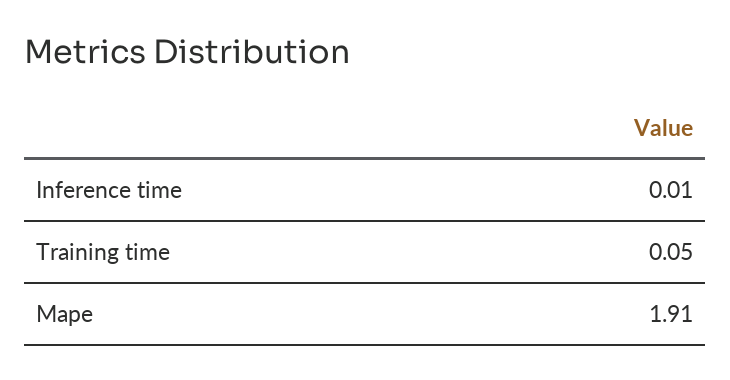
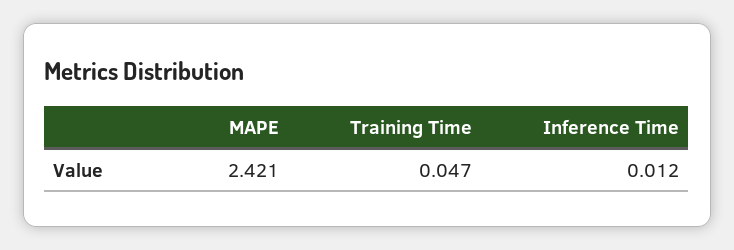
  {
    "Inference time": 0.012,
    "Training time": 0.047,
-   "Mape": 1.91
+   "Mape": 2.421
  }

